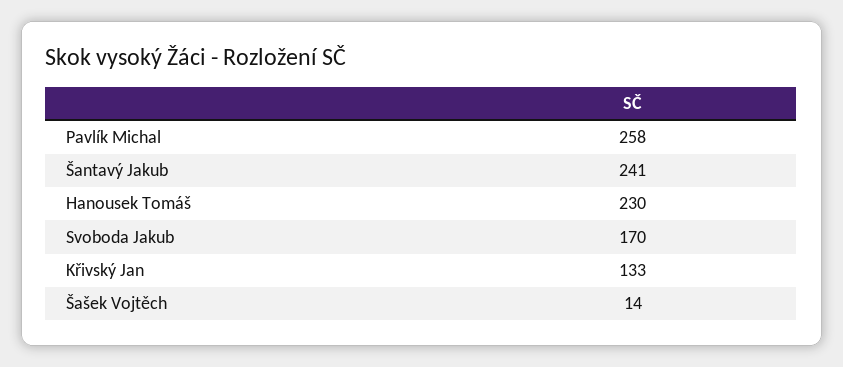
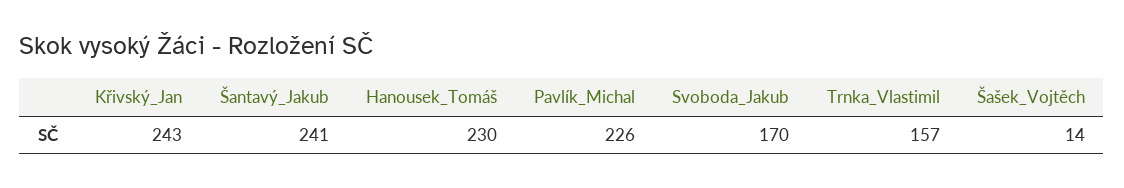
  {
-   "Pavlík Michal": 258,
+   "Pavlík Michal": 226,
    "Šantavý Jakub": 241,
    "Hanousek Tomáš": 230,
    "Svoboda Jakub": 170,
-   "Křivský Jan": 133,
+   "Křivský Jan": 243,
-   "Šašek Vojtěch": 14
+   "Šašek Vojtěch": 14,
+   "Trnka_Vlastimil": 157
  }

